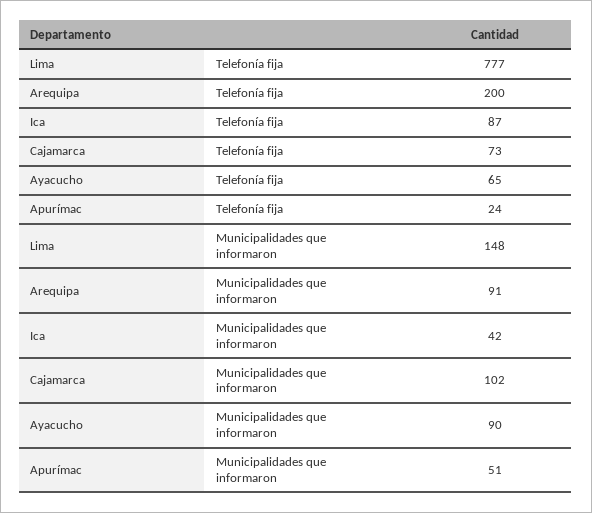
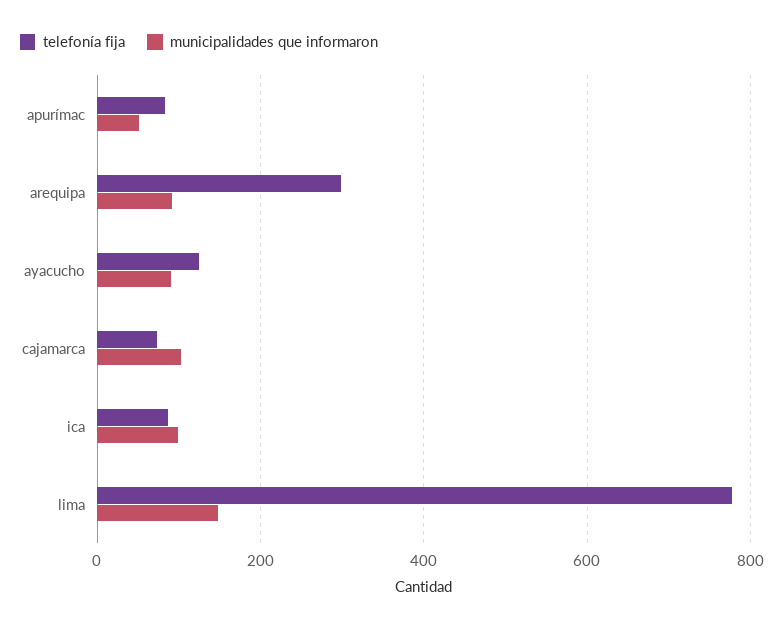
  {
    "Telefonía fija": {
      "Lima": 777,
-     "Arequipa": 200,
+     "Arequipa": 300,
      "Ica": 87,
      "Cajamarca": 73,
-     "Ayacucho": 65,
+     "Ayacucho": 120,
-     "Apurímac": 24
+     "Apurímac": 80
    },
    "Municipalidades que informaron": {
      "Lima": 148,
      "Arequipa": 91,
-     "Ica": 42,
+     "Ica": 100,
      "Cajamarca": 102,
      "Ayacucho": 90,
      "Apurímac": 51
    }
  }

